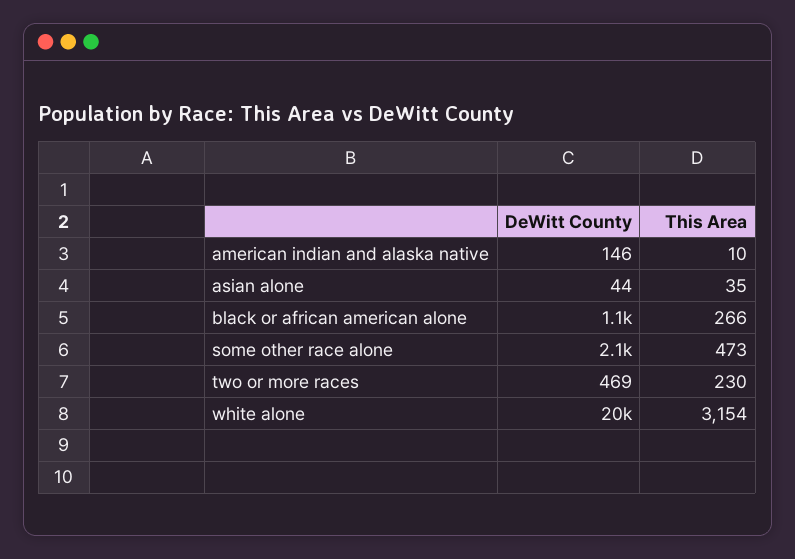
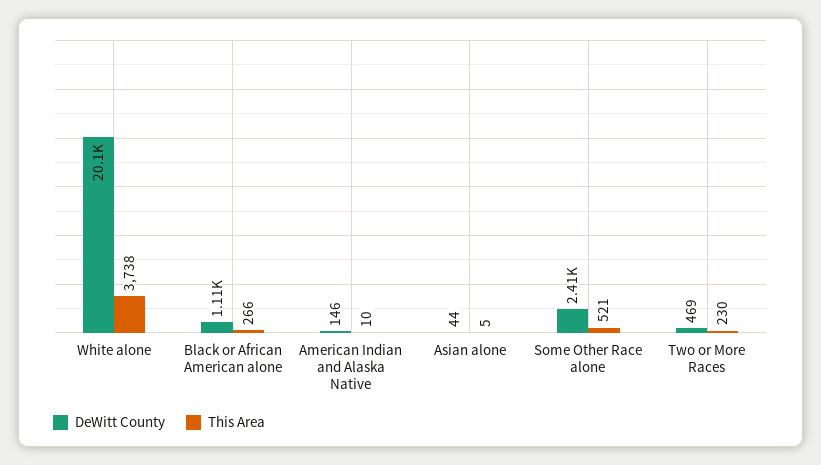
  {
    "DeWitt County": {
      "american indian and alaska native": 146,
      "asian alone": 44,
      "black or african american alone": 1110,
-     "some other race alone": 2100,
+     "some other race alone": 2410,
      "two or more races": 469,
      "white alone": 20100
    },
    "This Area": {
      "american indian and alaska native": 10,
-     "asian alone": 35,
+     "asian alone": 5,
      "black or african american alone": 266,
-     "some other race alone": 473,
+     "some other race alone": 521,
      "two or more races": 230,
-     "white alone": 3154
+     "white alone": 3738
    }
  }

